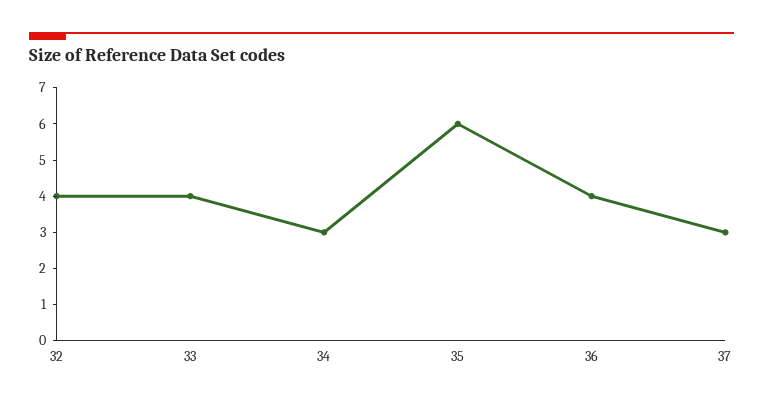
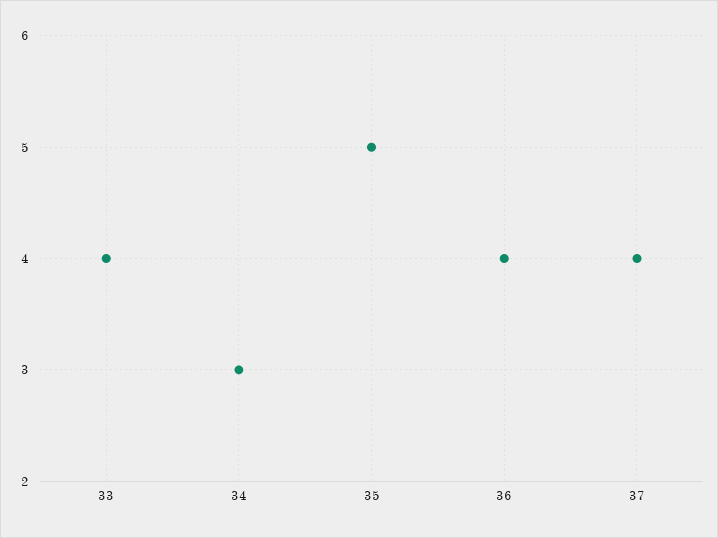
  {
-   "32": 4,
    "33": 4,
    "34": 3,
-   "35": 6,
+   "35": 5,
    "36": 4,
-   "37": 3
+   "37": 4
  }

